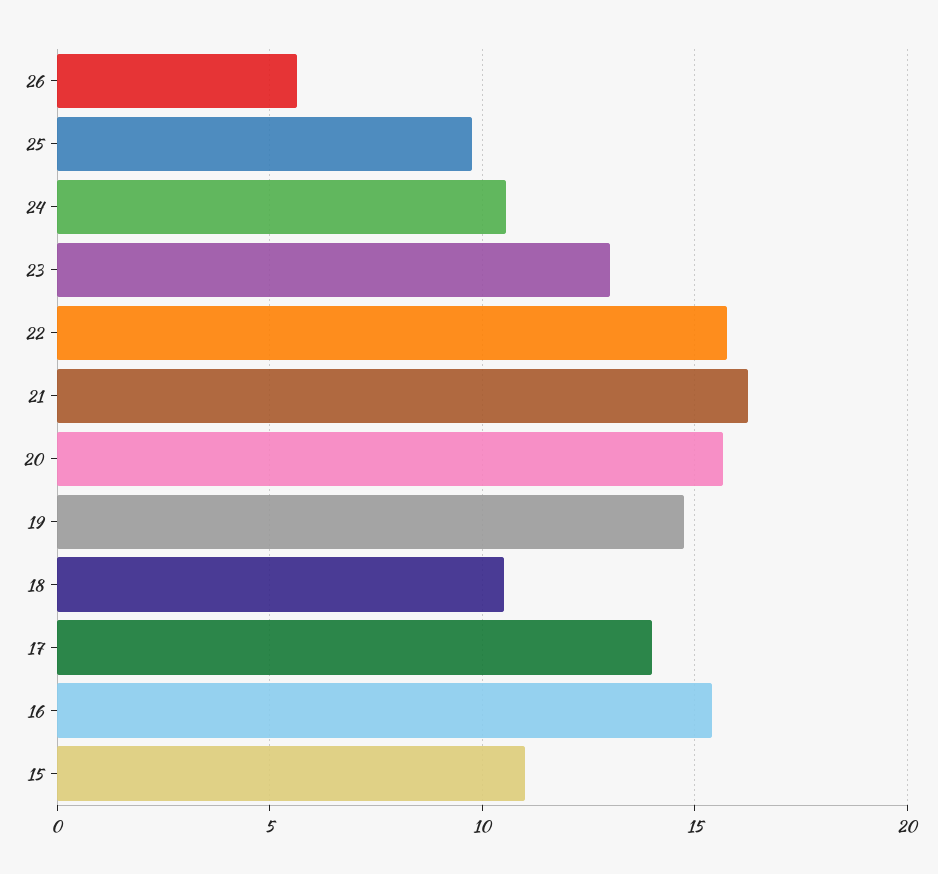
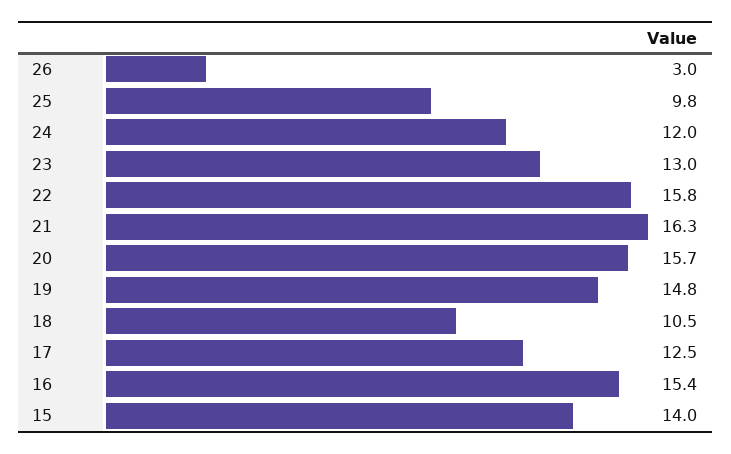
  {
-   "26": 5.5,
+   "26": 3,
    "25": 9.8,
-   "24": 10.5,
+   "24": 12,
    "23": 13,
    "22": 15.8,
    "21": 16.3,
    "20": 15.7,
    "19": 14.8,
    "18": 10.5,
-   "17": 14,
+   "17": 12.5,
    "16": 15.4,
-   "15": 11
+   "15": 14
  }

